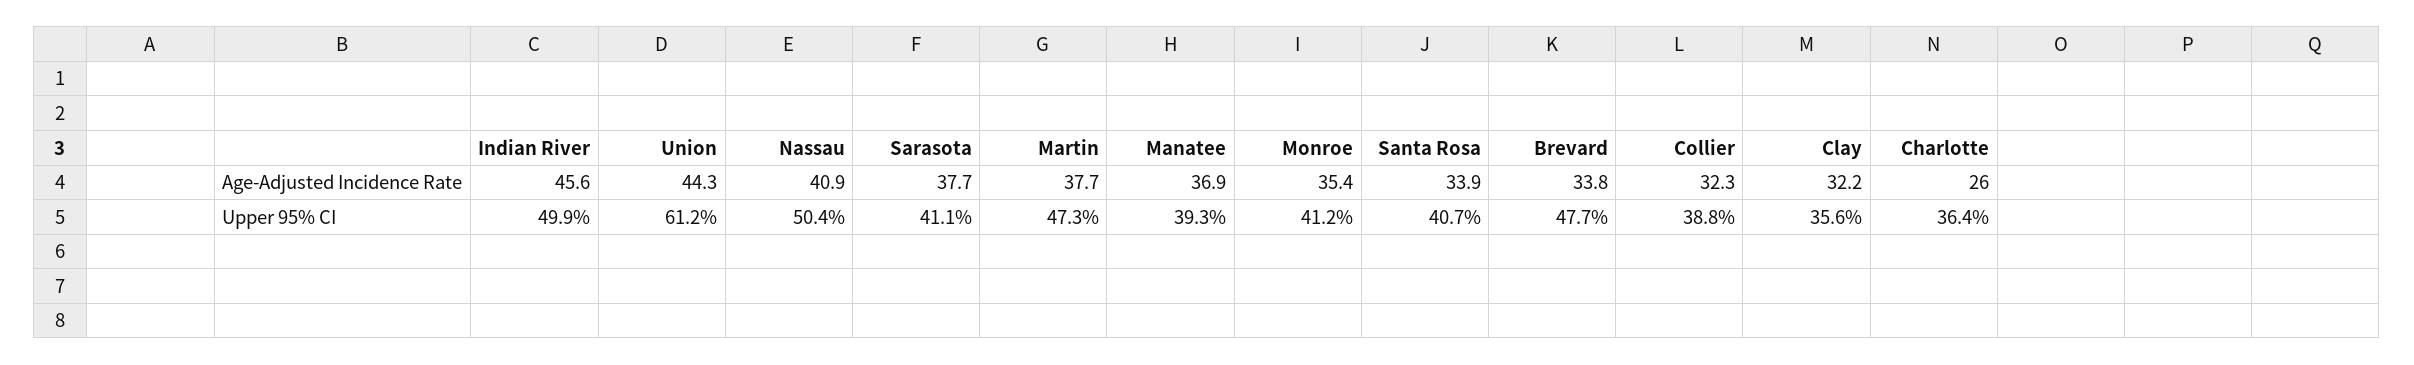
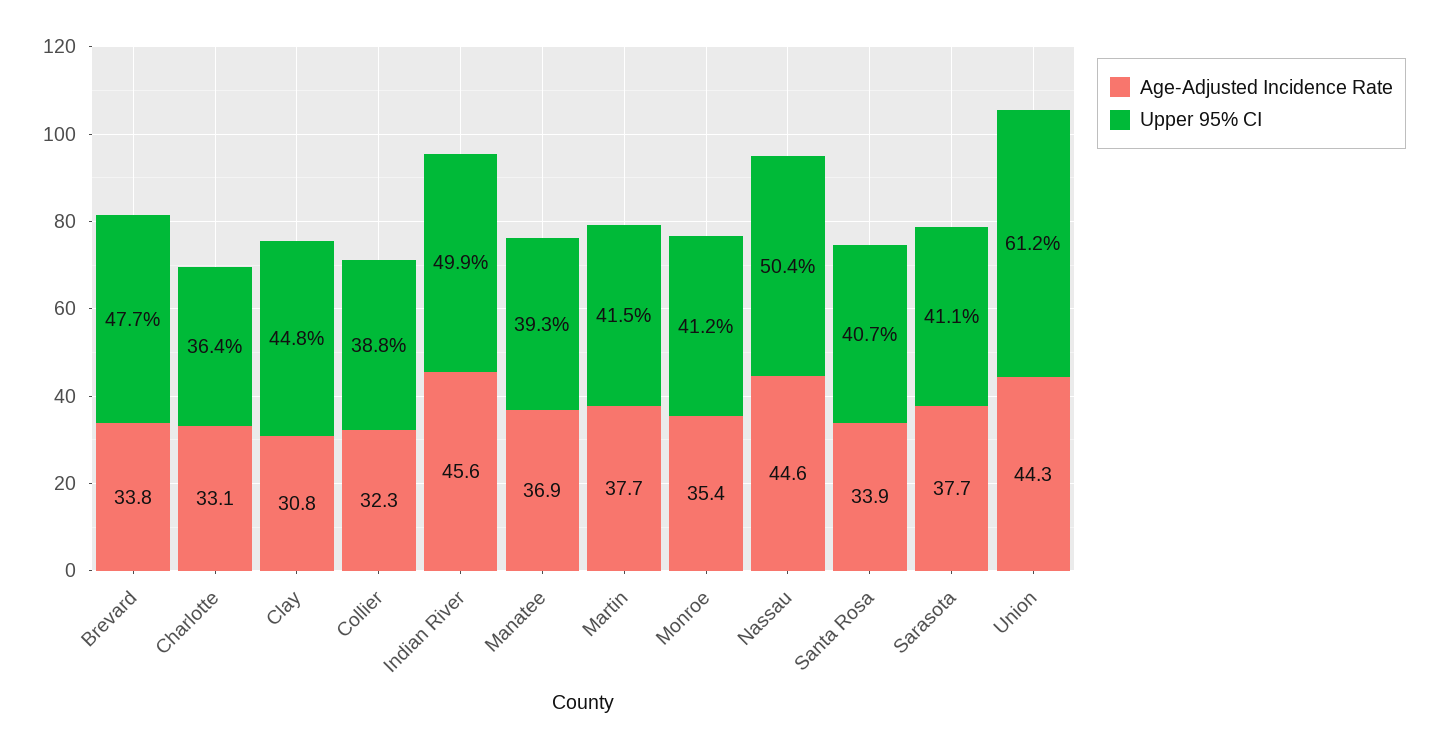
  {
    "Age-Adjusted Incidence Rate": {
      "Indian River": 45.6,
      "Union": 44.3,
-     "Nassau": 40.9,
+     "Nassau": 44.6,
      "Sarasota": 37.7,
      "Martin": 37.7,
      "Manatee": 36.9,
      "Monroe": 35.4,
      "Santa Rosa": 33.9,
      "Brevard": 33.8,
      "Collier": 32.3,
-     "Clay": 32.2,
+     "Clay": 30.8,
-     "Charlotte": 26
+     "Charlotte": 33.1
    },
    "Upper 95% CI": {
      "Indian River": 49.9,
      "Union": 61.2,
      "Nassau": 50.4,
      "Sarasota": 41.1,
-     "Martin": 47.3,
+     "Martin": 41.5,
      "Manatee": 39.3,
      "Monroe": 41.2,
      "Santa Rosa": 40.7,
      "Brevard": 47.7,
      "Collier": 38.8,
-     "Clay": 35.6,
+     "Clay": 44.8,
      "Charlotte": 36.4
    }
  }

